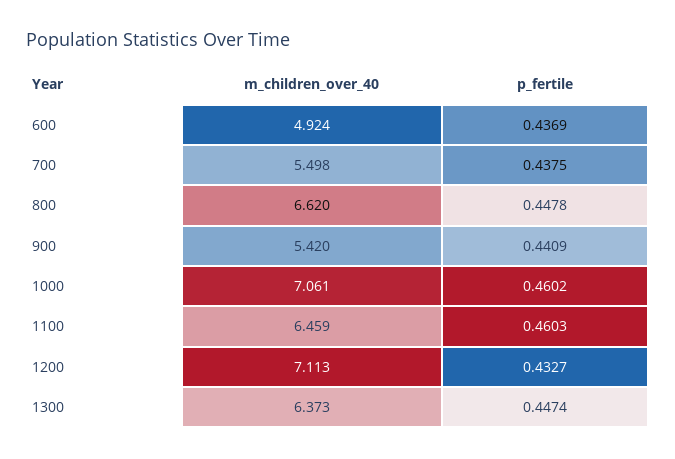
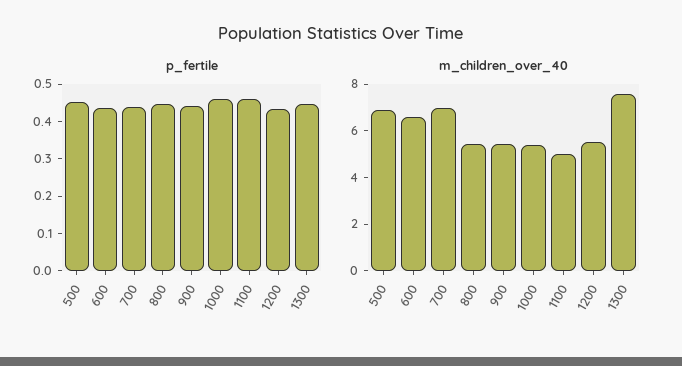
  {
    "m_children_over_40": {
-     "600": 4.924,
+     "600": 6.5,
-     "700": 5.498,
+     "700": 7,
-     "800": 6.62,
+     "800": 5.5,
      "900": 5.42,
-     "1000": 7.061,
+     "1000": 5.5,
-     "1100": 6.459,
+     "1100": 5,
-     "1200": 7.113,
+     "1200": 5.5,
-     "1300": 6.373
+     "1300": 7.5,
+     "500": 7
    },
    "p_fertile": {
      "600": 0.4369,
      "700": 0.4375,
      "800": 0.4478,
      "900": 0.4409,
      "1000": 0.4602,
      "1100": 0.4603,
      "1200": 0.4327,
-     "1300": 0.4474
+     "1300": 0.4474,
+     "500": 0.45
    }
  }

